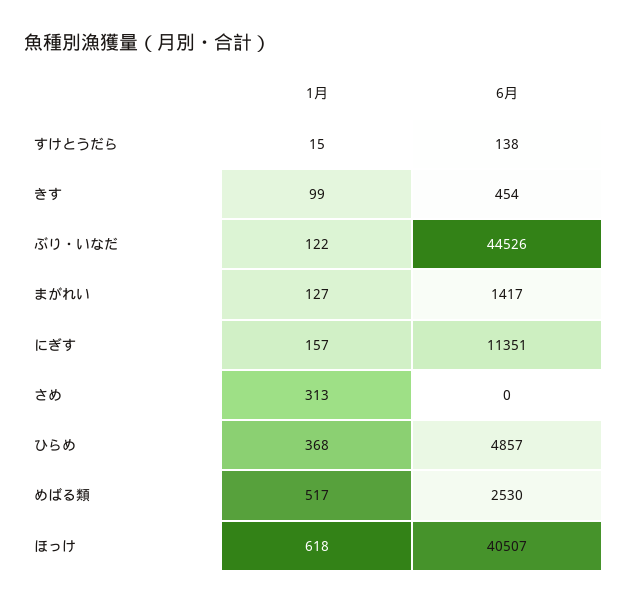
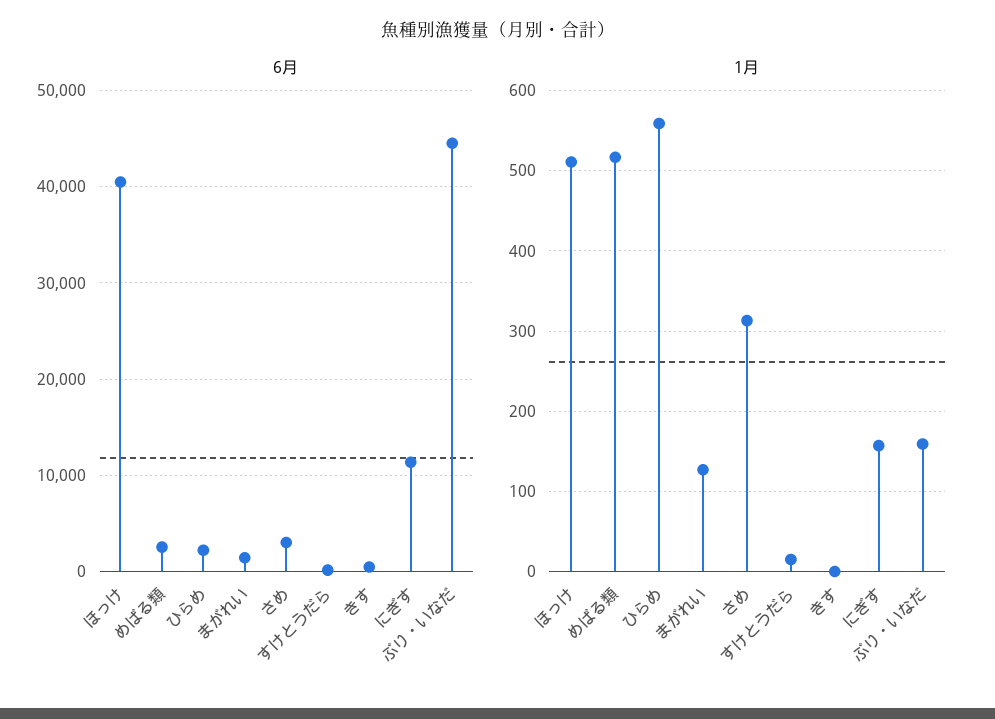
  {
    "1月": {
      "すけとうだら": 15,
-     "きす": 99,
+     "きす": 0,
-     "ぶり・いなだ": 122,
+     "ぶり・いなだ": 160,
      "まがれい": 127,
      "にぎす": 157,
      "さめ": 313,
-     "ひらめ": 368,
+     "ひらめ": 560,
      "めばる類": 517,
-     "ほっけ": 618
+     "ほっけ": 510
    },
    "6月": {
      "すけとうだら": 138,
      "きす": 454,
      "ぶり・いなだ": 44526,
      "まがれい": 1417,
      "にぎす": 11351,
-     "さめ": 0,
+     "さめ": 3000,
-     "ひらめ": 4857,
+     "ひらめ": 2000,
      "めばる類": 2530,
      "ほっけ": 40507
    }
  }

